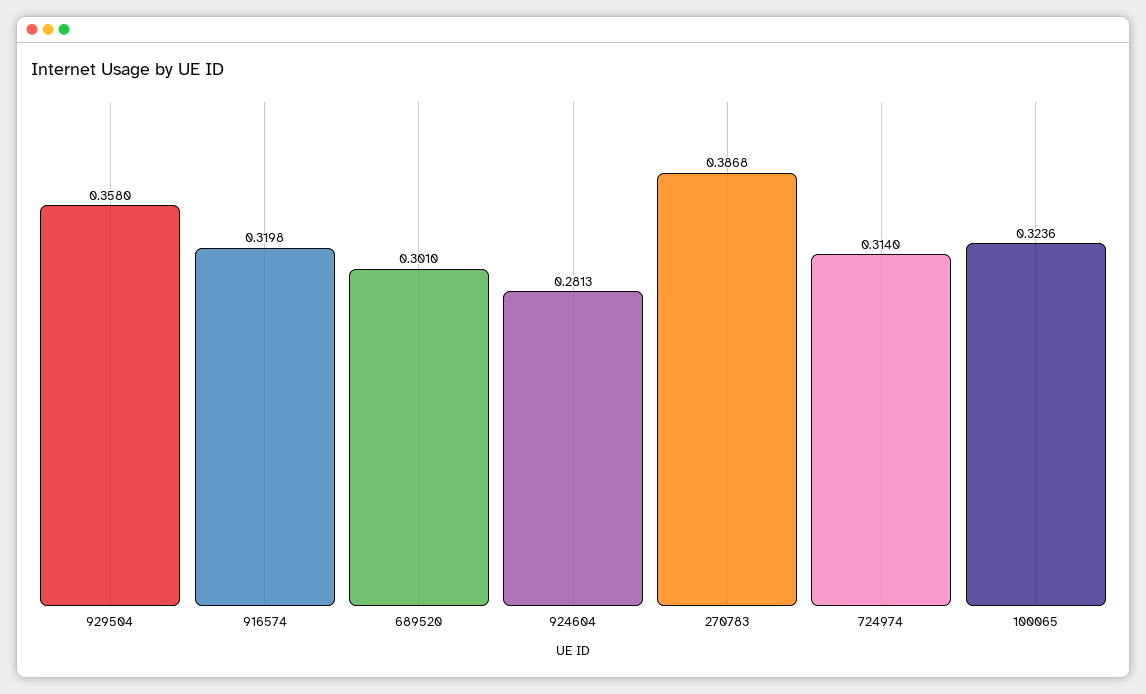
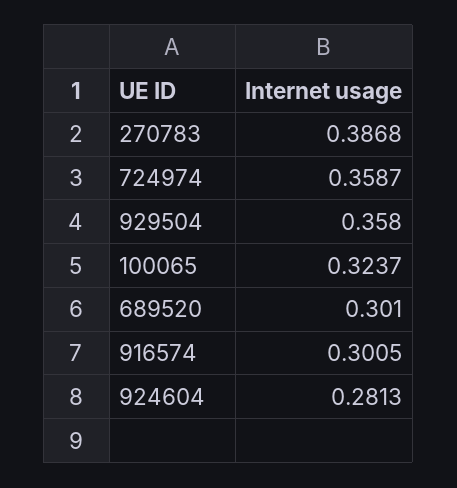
  {
    "929504": 0.358,
-   "916574": 0.3198,
+   "916574": 0.3005,
    "689520": 0.301,
    "924604": 0.2813,
    "270783": 0.3868,
-   "724974": 0.314,
+   "724974": 0.3587,
-   "100065": 0.3236
+   "100065": 0.3237
  }

